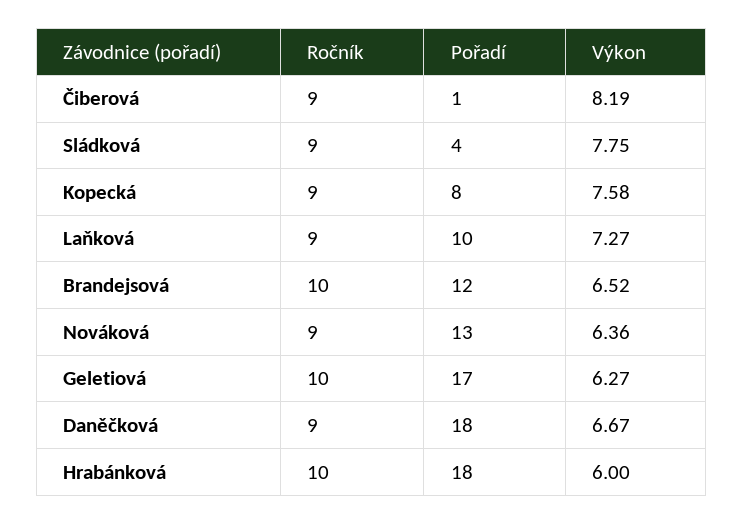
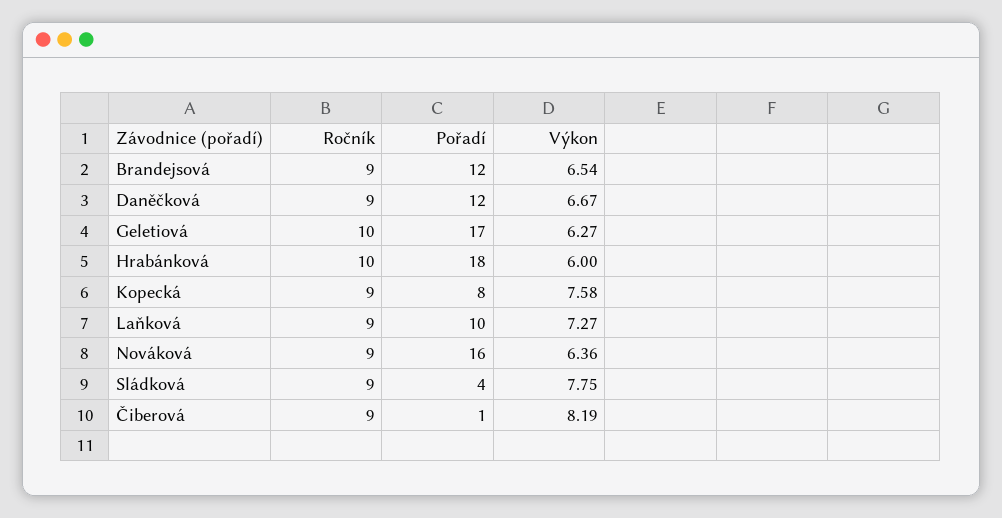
  {
    "Ročník": {
      "Čiberová": 9,
      "Sládková": 9,
      "Kopecká": 9,
      "Laňková": 9,
-     "Brandejsová": 10,
+     "Brandejsová": 9,
      "Nováková": 9,
      "Geletiová": 10,
      "Daněčková": 9,
      "Hrabánková": 10
    },
    "Pořadí": {
      "Čiberová": 1,
      "Sládková": 4,
      "Kopecká": 8,
      "Laňková": 10,
      "Brandejsová": 12,
-     "Nováková": 13,
+     "Nováková": 16,
      "Geletiová": 17,
-     "Daněčková": 18,
+     "Daněčková": 12,
      "Hrabánková": 18
    },
    "Výkon": {
      "Čiberová": 8.19,
      "Sládková": 7.75,
      "Kopecká": 7.58,
      "Laňková": 7.27,
-     "Brandejsová": 6.52,
+     "Brandejsová": 6.54,
      "Nováková": 6.36,
      "Geletiová": 6.27,
      "Daněčková": 6.67,
      "Hrabánková": 6
    }
  }

